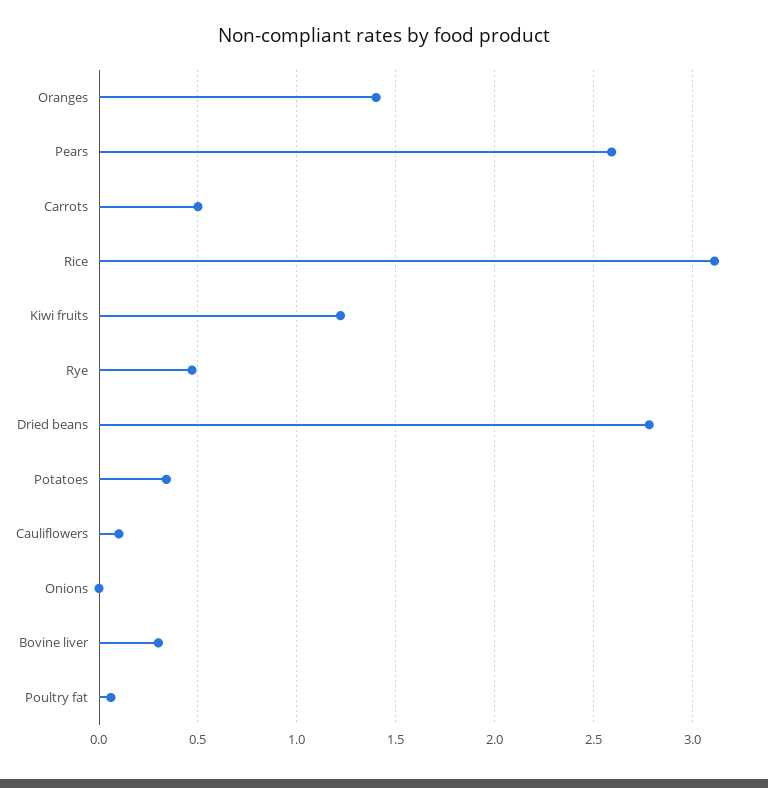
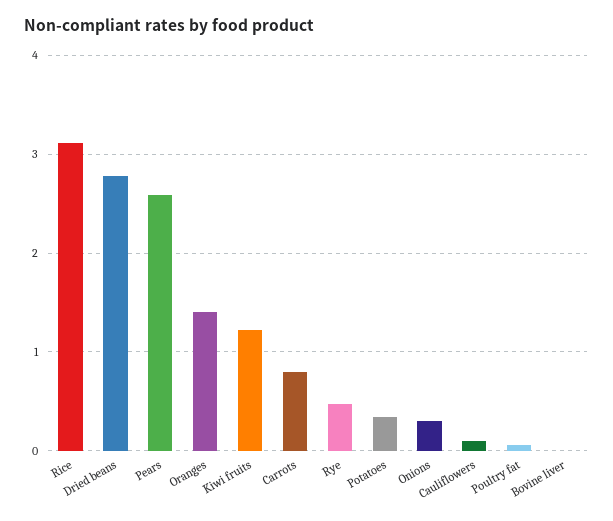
  {
    "Oranges": 1.4,
    "Pears": 2.6,
-   "Carrots": 0.5,
+   "Carrots": 0.8,
    "Rice": 3.1,
    "Kiwi fruits": 1.2,
    "Rye": 0.45,
    "Dried beans": 2.8,
    "Potatoes": 0.35,
    "Cauliflowers": 0.1,
-   "Onions": 0,
+   "Onions": 0.3,
-   "Bovine liver": 0.3,
+   "Bovine liver": 0,
    "Poultry fat": 0.05
  }

